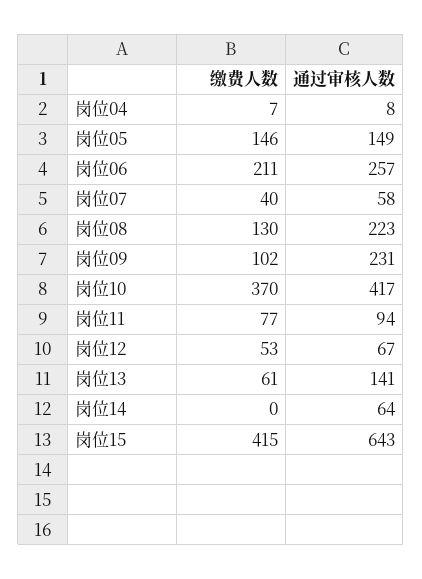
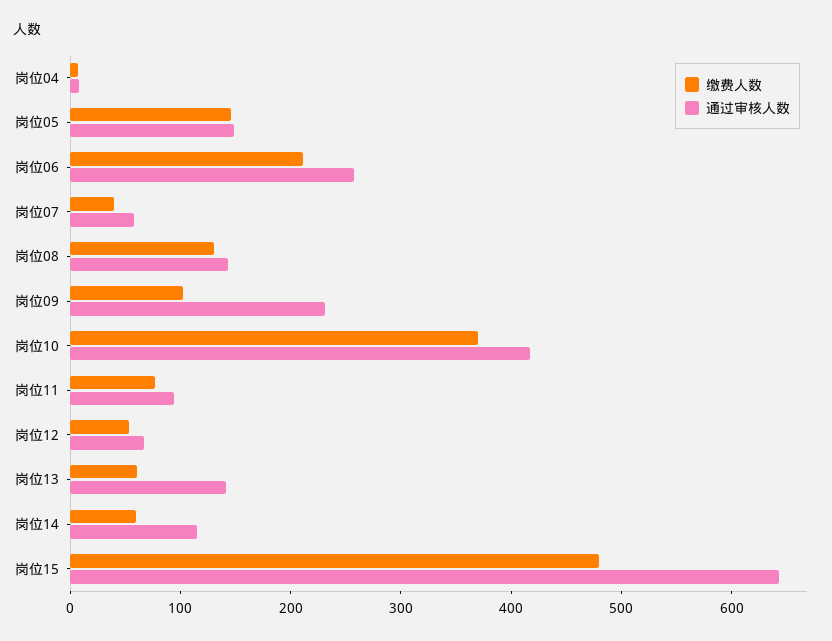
  {
    "缴费人数": {
      "岗位04": 7,
      "岗位05": 146,
      "岗位06": 211,
      "岗位07": 40,
      "岗位08": 130,
      "岗位09": 102,
      "岗位10": 370,
      "岗位11": 77,
      "岗位12": 53,
      "岗位13": 61,
-     "岗位14": 0,
+     "岗位14": 60,
-     "岗位15": 415
+     "岗位15": 480
    },
    "通过审核人数": {
      "岗位04": 8,
      "岗位05": 149,
      "岗位06": 257,
      "岗位07": 58,
-     "岗位08": 223,
+     "岗位08": 140,
      "岗位09": 231,
      "岗位10": 417,
      "岗位11": 94,
      "岗位12": 67,
      "岗位13": 141,
-     "岗位14": 64,
+     "岗位14": 120,
      "岗位15": 643
    }
  }

